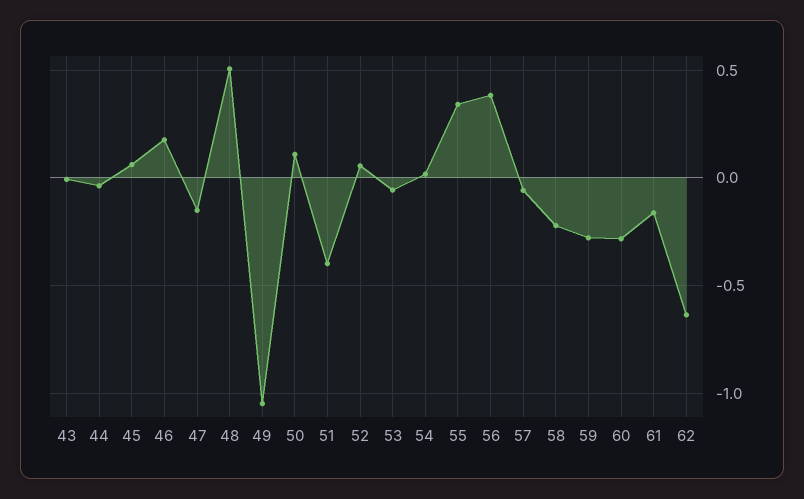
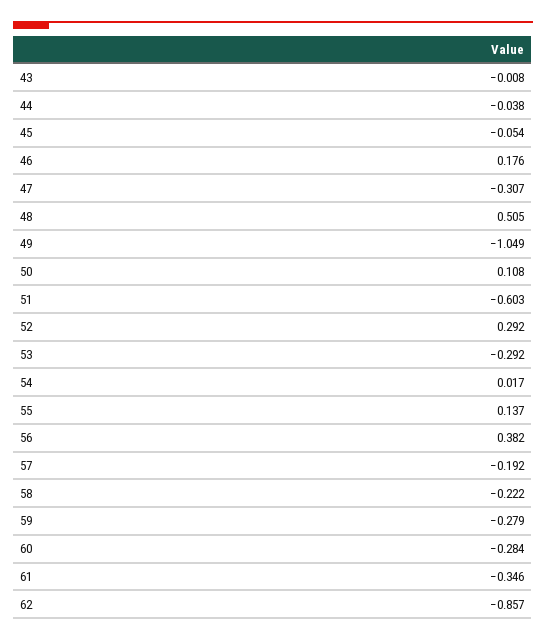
  {
    "43": -0.008,
    "44": -0.038,
-   "45": 0.05,
+   "45": -0.054,
    "46": 0.176,
-   "47": -0.15,
+   "47": -0.307,
    "48": 0.505,
    "49": -1.049,
    "50": 0.108,
-   "51": -0.4,
+   "51": -0.603,
-   "52": 0.05,
+   "52": 0.292,
-   "53": -0.05,
+   "53": -0.292,
    "54": 0.017,
-   "55": 0.35,
+   "55": 0.137,
    "56": 0.382,
-   "57": -0.05,
+   "57": -0.192,
    "58": -0.222,
    "59": -0.279,
    "60": -0.284,
-   "61": -0.15,
+   "61": -0.346,
-   "62": -0.65
+   "62": -0.857
  }

